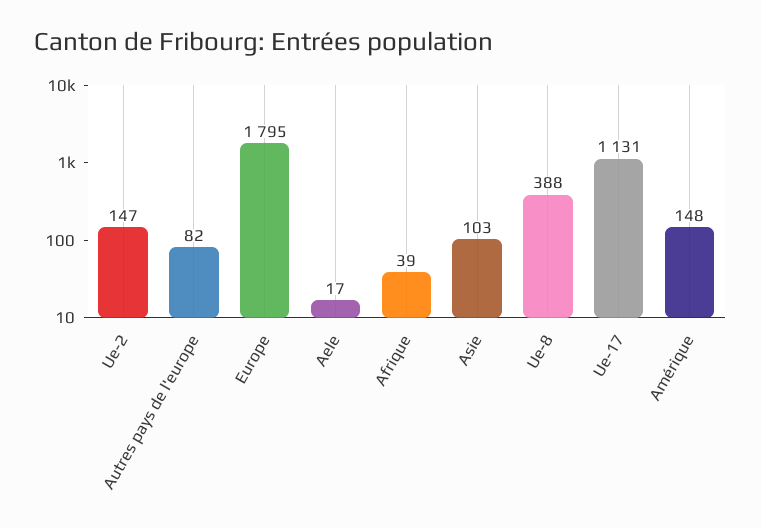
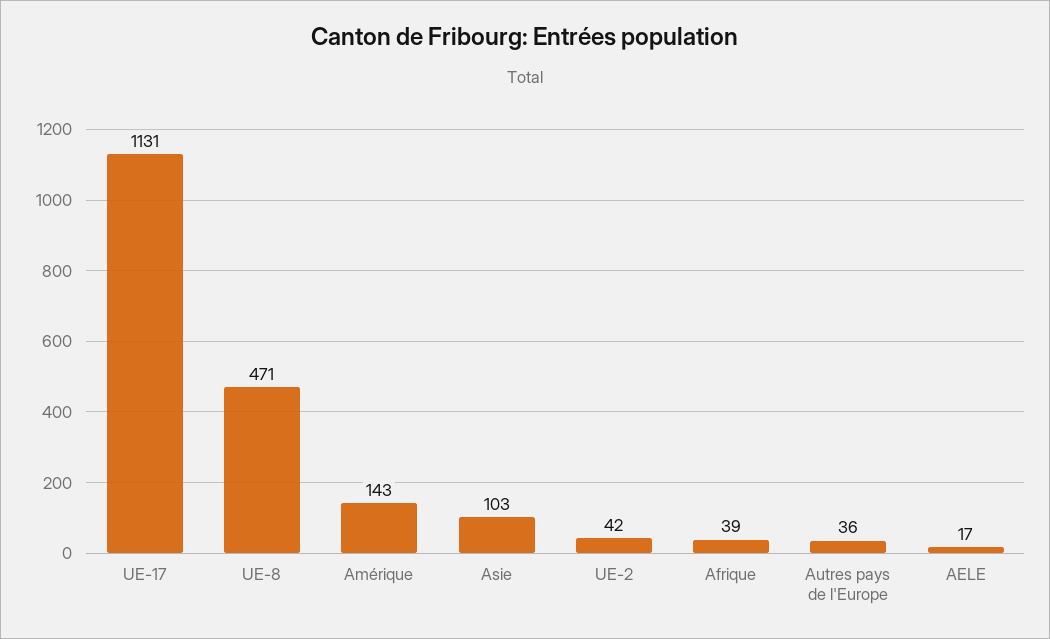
  {
-   "Ue-2": 147,
+   "Ue-2": 42,
-   "Autres pays de l'europe": 82,
+   "Autres pays de l'europe": 36,
-   "Europe": 1795,
    "Aele": 17,
    "Afrique": 39,
    "Asie": 103,
-   "Ue-8": 388,
+   "Ue-8": 471,
    "Ue-17": 1131,
-   "Amérique": 148
+   "Amérique": 143
  }

